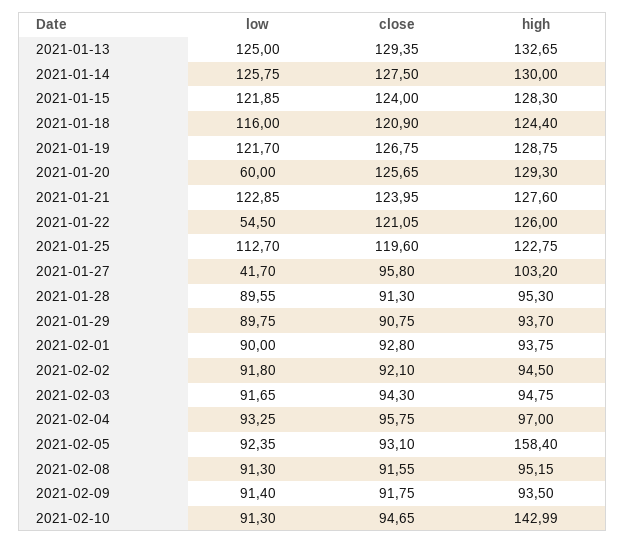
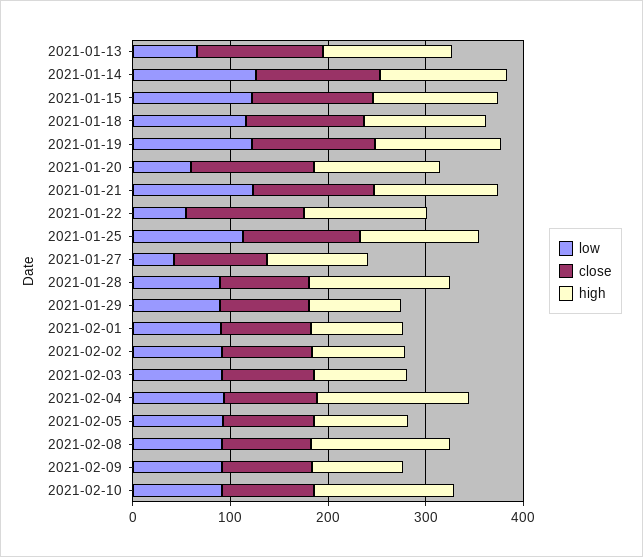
  {
    "low": {
-     "2021-01-13": 125,
+     "2021-01-13": 60,
      "2021-01-14": 125.75,
      "2021-01-15": 121.85,
      "2021-01-18": 116,
      "2021-01-19": 121.7,
      "2021-01-20": 60,
      "2021-01-21": 122.85,
      "2021-01-22": 54.5,
      "2021-01-25": 112.7,
      "2021-01-27": 41.7,
      "2021-01-28": 89.55,
      "2021-01-29": 89.75,
      "2021-02-01": 90,
      "2021-02-02": 91.8,
      "2021-02-03": 91.65,
      "2021-02-04": 93.25,
      "2021-02-05": 92.35,
      "2021-02-08": 91.3,
      "2021-02-09": 91.4,
      "2021-02-10": 91.3
    },
    "close": {
      "2021-01-13": 129.35,
      "2021-01-14": 127.5,
      "2021-01-15": 124,
      "2021-01-18": 120.9,
      "2021-01-19": 126.75,
      "2021-01-20": 125.65,
      "2021-01-21": 123.95,
      "2021-01-22": 121.05,
      "2021-01-25": 119.6,
      "2021-01-27": 95.8,
      "2021-01-28": 91.3,
      "2021-01-29": 90.75,
      "2021-02-01": 92.8,
      "2021-02-02": 92.1,
      "2021-02-03": 94.3,
      "2021-02-04": 95.75,
      "2021-02-05": 93.1,
      "2021-02-08": 91.55,
      "2021-02-09": 91.75,
      "2021-02-10": 94.65
    },
    "high": {
      "2021-01-13": 132.65,
      "2021-01-14": 130,
      "2021-01-15": 128.3,
      "2021-01-18": 124.4,
      "2021-01-19": 128.75,
      "2021-01-20": 129.3,
      "2021-01-21": 127.6,
      "2021-01-22": 126,
      "2021-01-25": 122.75,
      "2021-01-27": 103.2,
-     "2021-01-28": 95.3,
+     "2021-01-28": 140,
      "2021-01-29": 93.7,
      "2021-02-01": 93.75,
      "2021-02-02": 94.5,
      "2021-02-03": 94.75,
-     "2021-02-04": 97,
+     "2021-02-04": 160,
-     "2021-02-05": 158.4,
+     "2021-02-05": 100,
-     "2021-02-08": 95.15,
+     "2021-02-08": 140,
      "2021-02-09": 93.5,
      "2021-02-10": 142.99
    }
  }

